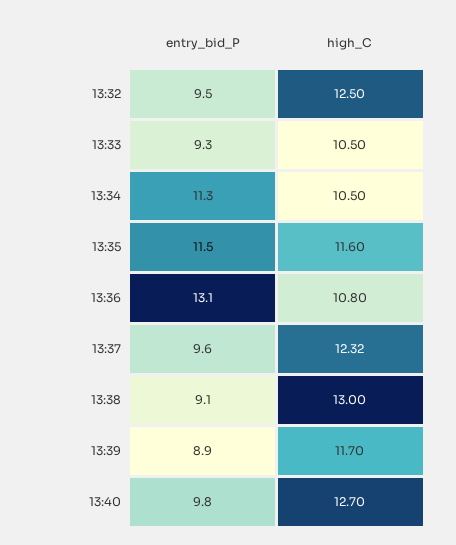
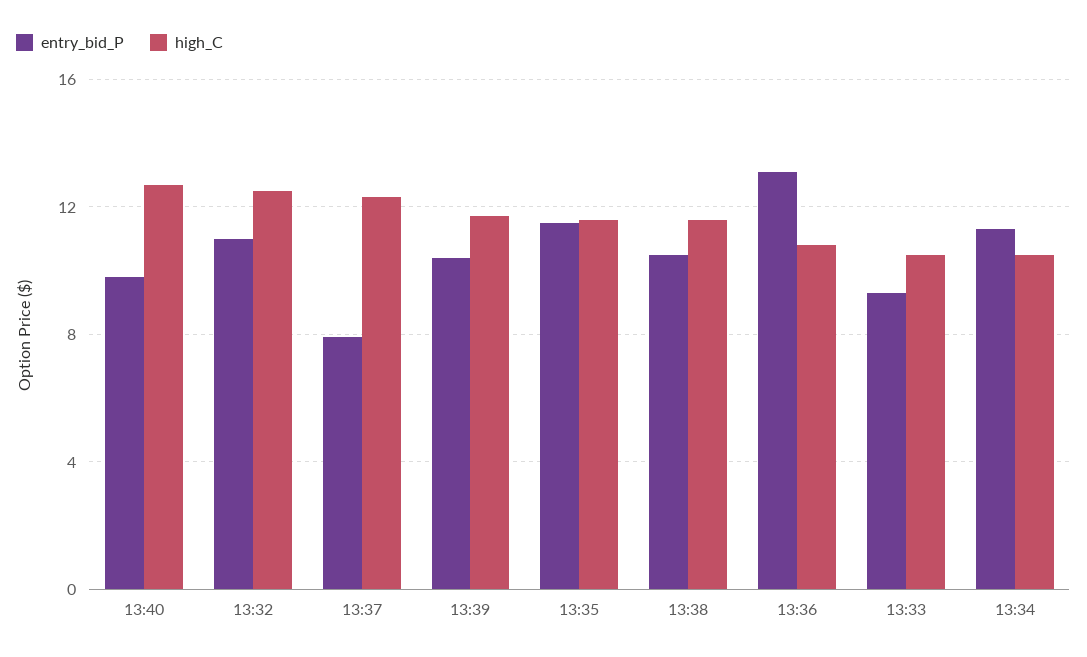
  {
    "entry_bid_P": {
-     "13:32": 9.5,
+     "13:32": 11,
      "13:33": 9.3,
      "13:34": 11.3,
      "13:35": 11.5,
      "13:36": 13.1,
-     "13:37": 9.6,
+     "13:37": 8,
-     "13:38": 9.1,
+     "13:38": 10.5,
-     "13:39": 8.9,
+     "13:39": 10.5,
      "13:40": 9.8
    },
    "high_C": {
      "13:32": 12.5,
      "13:33": 10.5,
      "13:34": 10.5,
      "13:35": 11.6,
      "13:36": 10.8,
      "13:37": 12.32,
-     "13:38": 13,
+     "13:38": 11.5,
      "13:39": 11.7,
      "13:40": 12.7
    }
  }

